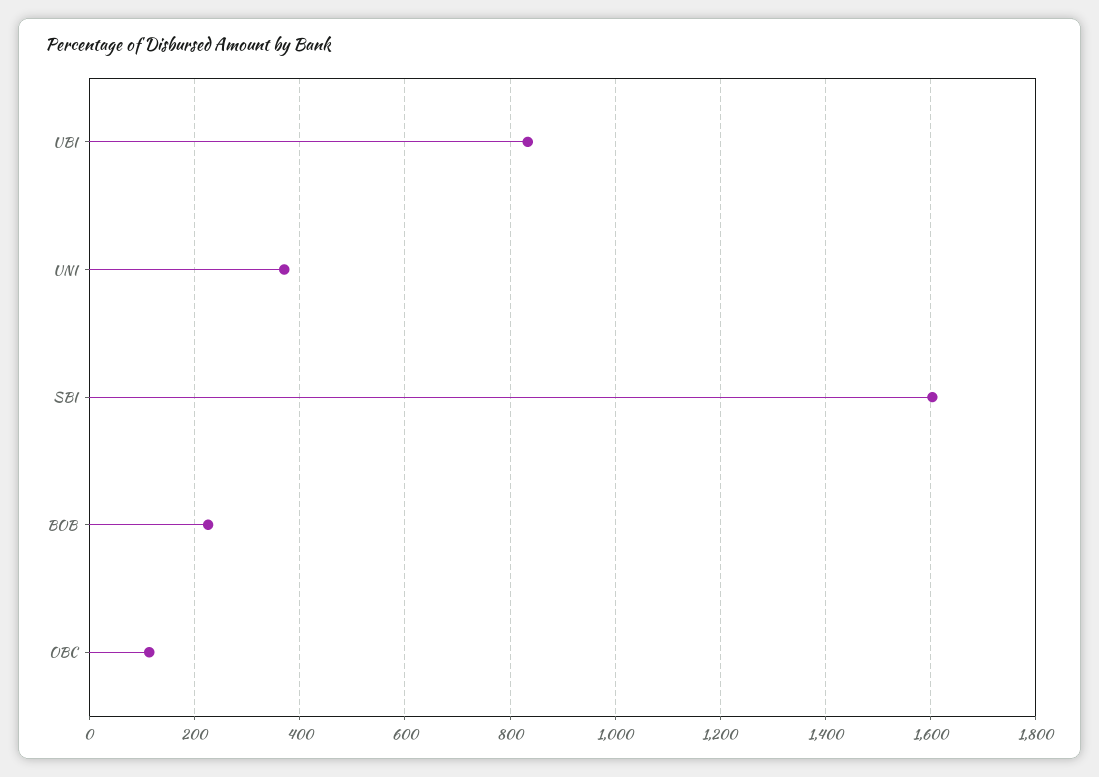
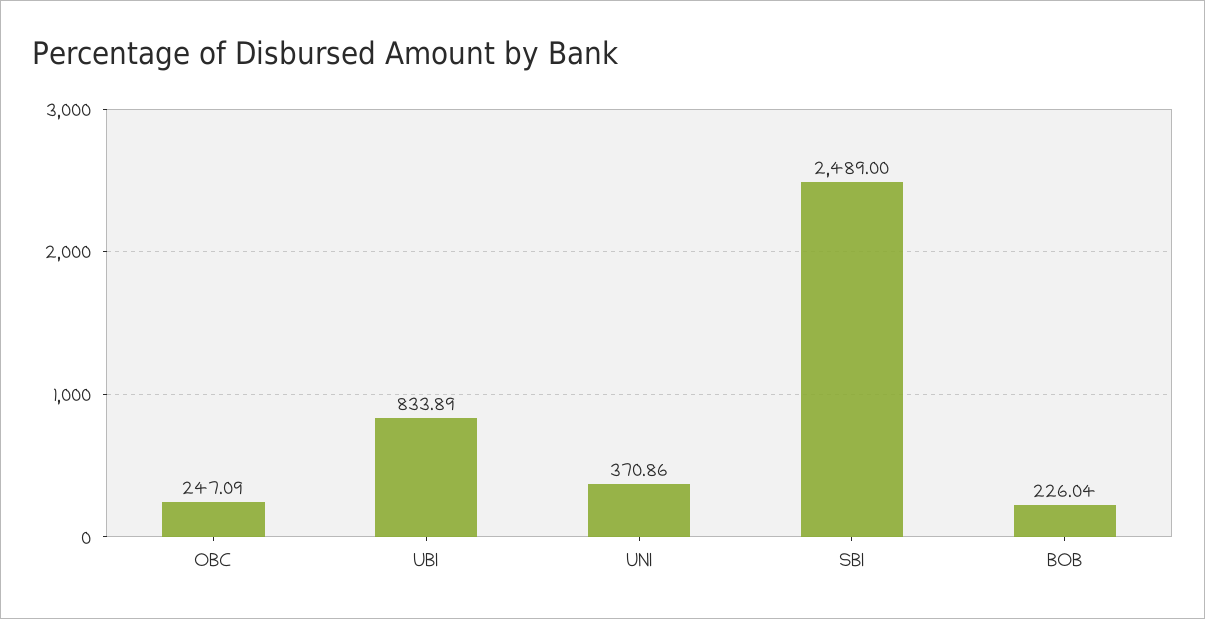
  {
    "UBI": 833.89,
    "UNI": 370.86,
-   "SBI": 1600,
+   "SBI": 2489,
    "BOB": 226.04,
-   "OBC": 120
+   "OBC": 247.09
  }

